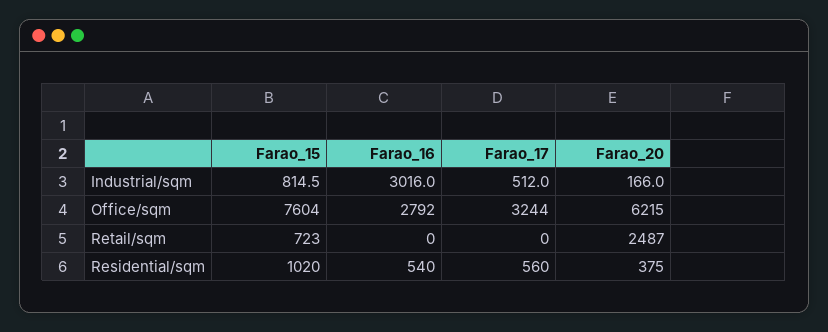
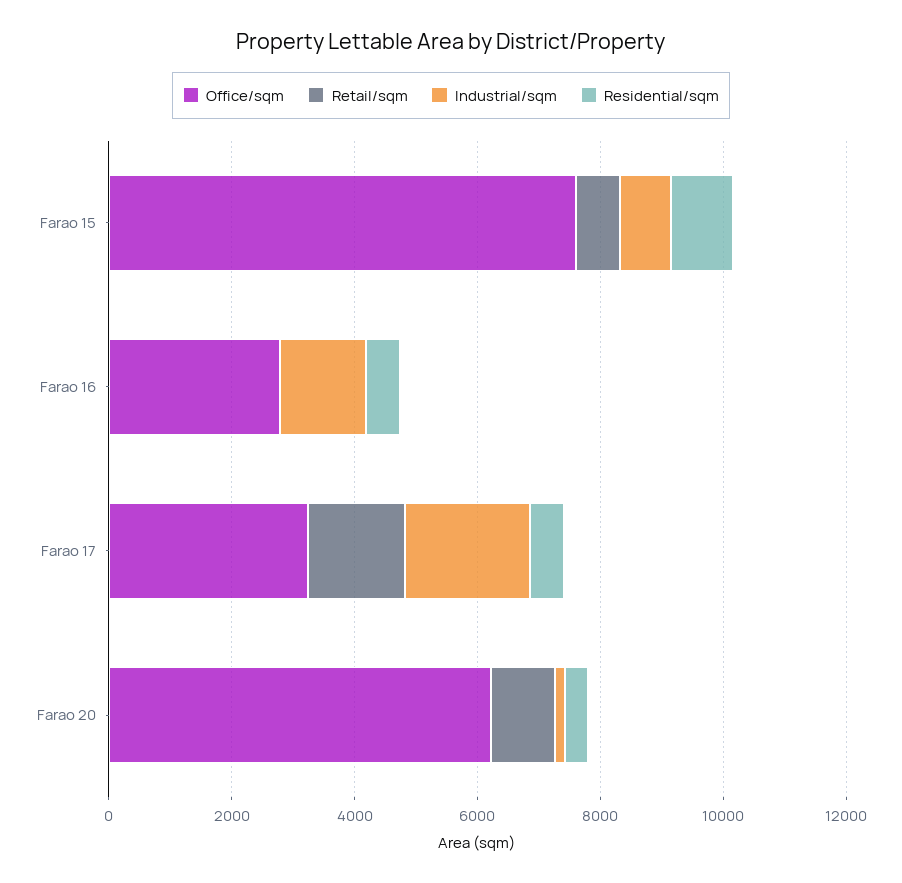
  {
    "Industrial/sqm": {
      "Farao_15": 814.5,
-     "Farao_16": 3016,
+     "Farao_16": 1500,
-     "Farao_17": 512,
+     "Farao_17": 2000,
      "Farao_20": 166
    },
    "Office/sqm": {
      "Farao_15": 7604,
      "Farao_16": 2792,
      "Farao_17": 3244,
      "Farao_20": 6215
    },
    "Retail/sqm": {
      "Farao_15": 723,
      "Farao_16": 0,
-     "Farao_17": 0,
+     "Farao_17": 1500,
-     "Farao_20": 2487
+     "Farao_20": 1000
    },
    "Residential/sqm": {
      "Farao_15": 1020,
      "Farao_16": 540,
      "Farao_17": 560,
      "Farao_20": 375
    }
  }

